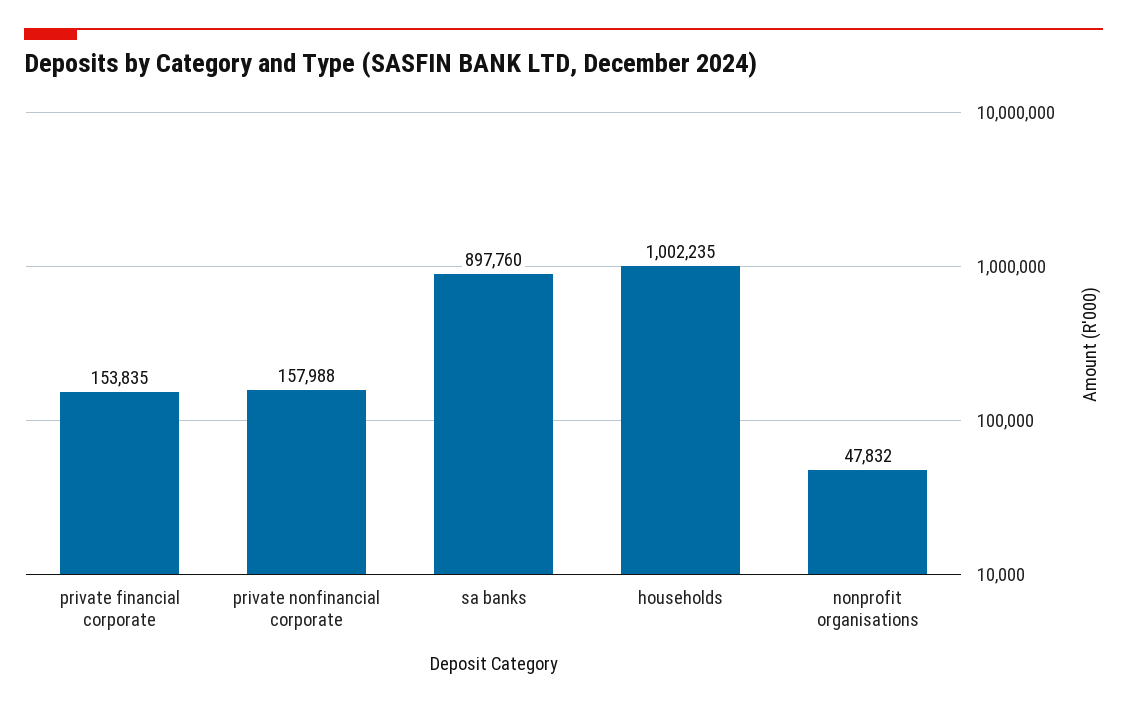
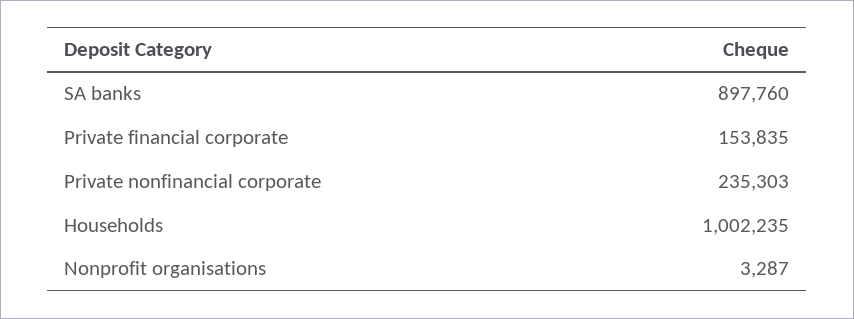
  {
    "private financial corporate": 153835,
-   "private nonfinancial corporate": 157988,
+   "private nonfinancial corporate": 235303,
    "sa banks": 897760,
    "households": 1002235,
-   "nonprofit organisations": 47832
+   "nonprofit organisations": 3287
  }

